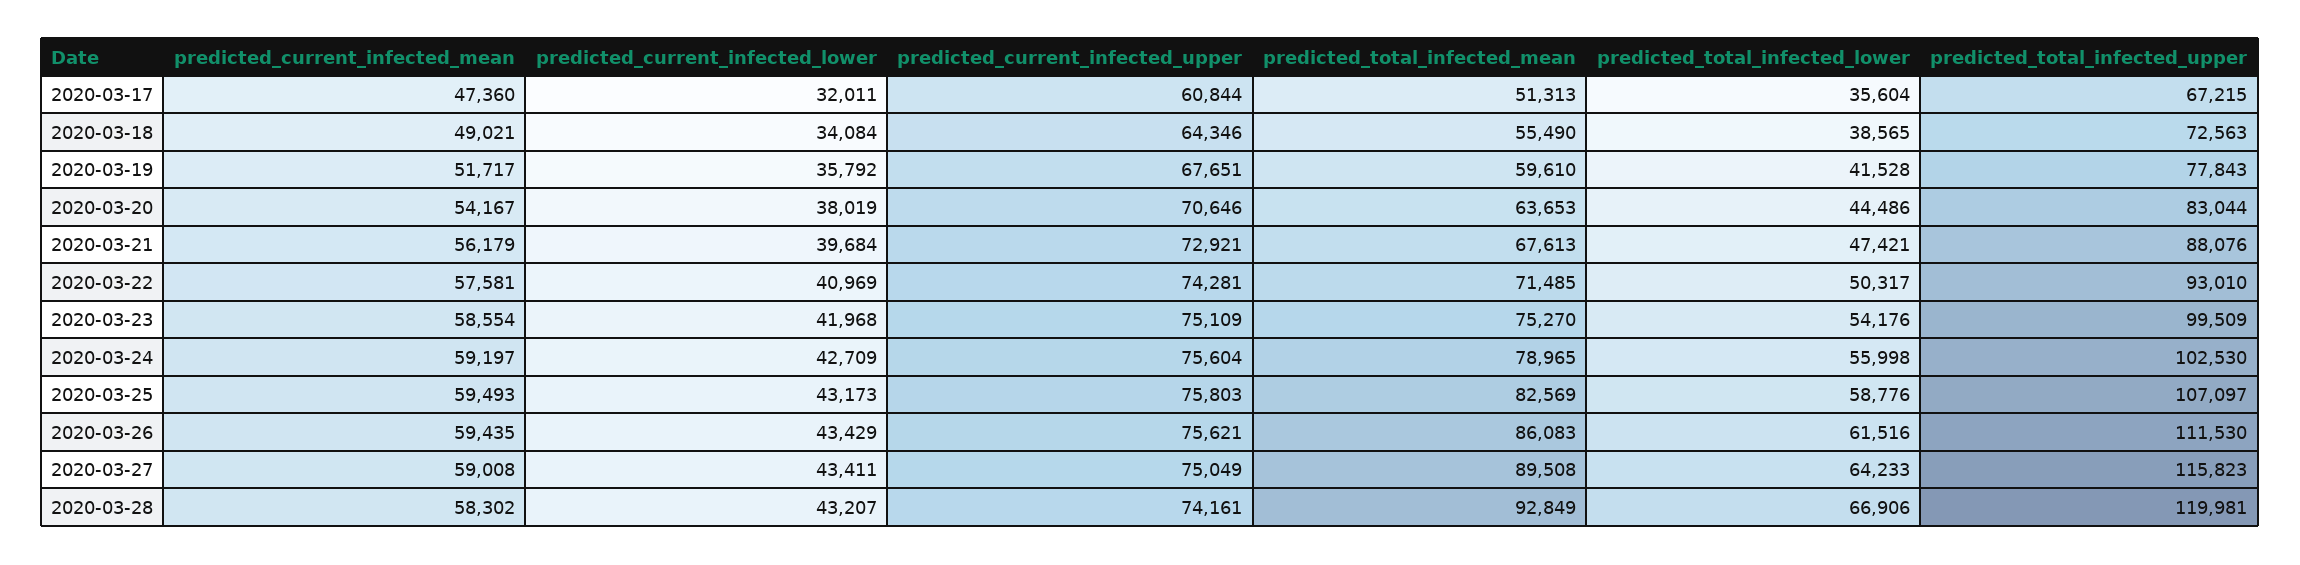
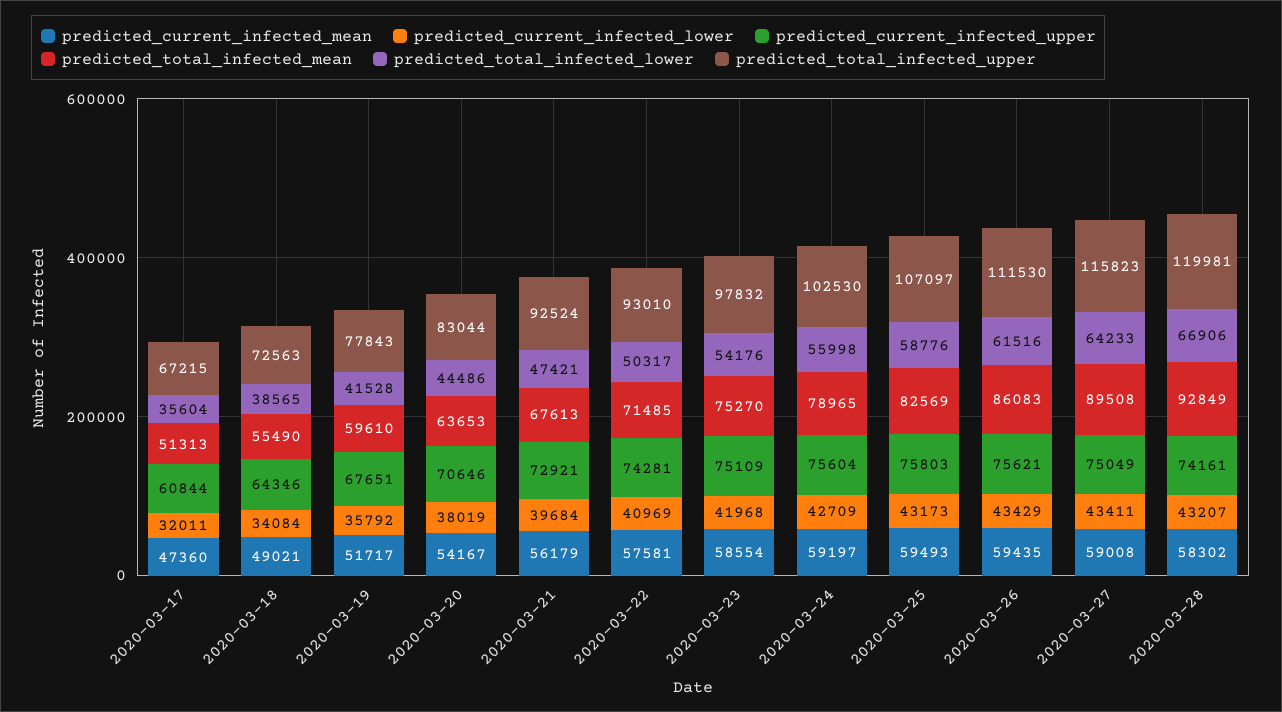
  {
    "predicted_current_infected_mean": {
      "2020-03-17": 47360,
      "2020-03-18": 49021,
      "2020-03-19": 51717,
      "2020-03-20": 54167,
      "2020-03-21": 56179,
      "2020-03-22": 57581,
      "2020-03-23": 58554,
      "2020-03-24": 59197,
      "2020-03-25": 59493,
      "2020-03-26": 59435,
      "2020-03-27": 59008,
      "2020-03-28": 58302
    },
    "predicted_current_infected_lower": {
      "2020-03-17": 32011,
      "2020-03-18": 34084,
      "2020-03-19": 35792,
      "2020-03-20": 38019,
      "2020-03-21": 39684,
      "2020-03-22": 40969,
      "2020-03-23": 41968,
      "2020-03-24": 42709,
      "2020-03-25": 43173,
      "2020-03-26": 43429,
      "2020-03-27": 43411,
      "2020-03-28": 43207
    },
    "predicted_current_infected_upper": {
      "2020-03-17": 60844,
      "2020-03-18": 64346,
      "2020-03-19": 67651,
      "2020-03-20": 70646,
      "2020-03-21": 72921,
      "2020-03-22": 74281,
      "2020-03-23": 75109,
      "2020-03-24": 75604,
      "2020-03-25": 75803,
      "2020-03-26": 75621,
      "2020-03-27": 75049,
      "2020-03-28": 74161
    },
    "predicted_total_infected_mean": {
      "2020-03-17": 51313,
      "2020-03-18": 55490,
      "2020-03-19": 59610,
      "2020-03-20": 63653,
      "2020-03-21": 67613,
      "2020-03-22": 71485,
      "2020-03-23": 75270,
      "2020-03-24": 78965,
      "2020-03-25": 82569,
      "2020-03-26": 86083,
      "2020-03-27": 89508,
      "2020-03-28": 92849
    },
    "predicted_total_infected_lower": {
      "2020-03-17": 35604,
      "2020-03-18": 38565,
      "2020-03-19": 41528,
      "2020-03-20": 44486,
      "2020-03-21": 47421,
      "2020-03-22": 50317,
      "2020-03-23": 54176,
      "2020-03-24": 55998,
      "2020-03-25": 58776,
      "2020-03-26": 61516,
      "2020-03-27": 64233,
      "2020-03-28": 66906
    },
    "predicted_total_infected_upper": {
      "2020-03-17": 67215,
      "2020-03-18": 72563,
      "2020-03-19": 77843,
      "2020-03-20": 83044,
-     "2020-03-21": 88076,
+     "2020-03-21": 92524,
      "2020-03-22": 93010,
-     "2020-03-23": 99509,
+     "2020-03-23": 97832,
      "2020-03-24": 102530,
      "2020-03-25": 107097,
      "2020-03-26": 111530,
      "2020-03-27": 115823,
      "2020-03-28": 119981
    }
  }

